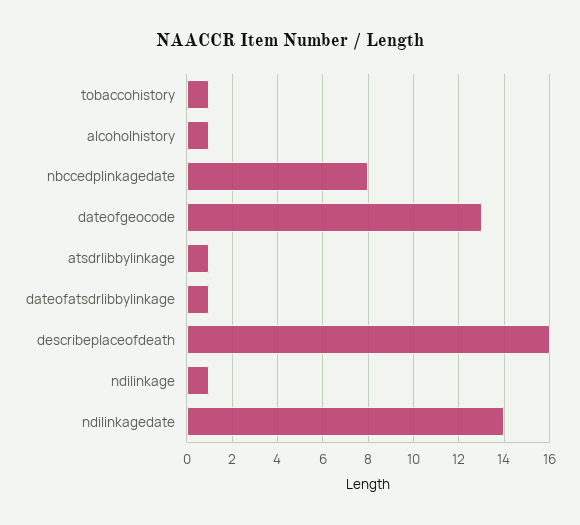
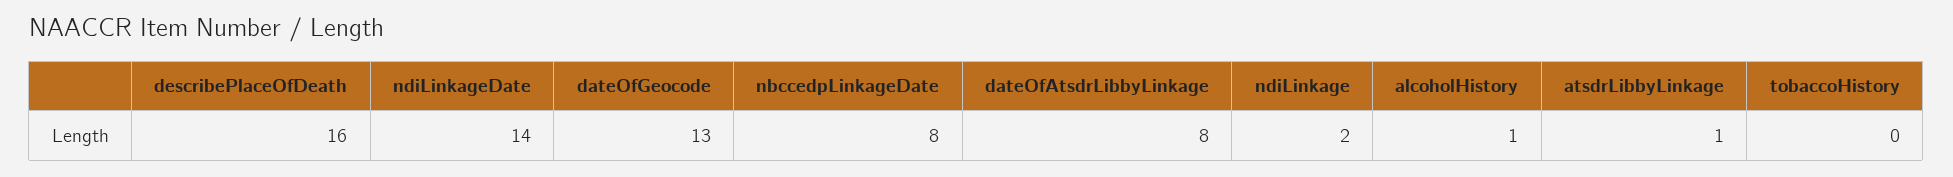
  {
-   "tobaccohistory": 1,
+   "tobaccohistory": 0,
    "alcoholhistory": 1,
    "nbccedplinkagedate": 8,
    "dateofgeocode": 13,
    "atsdrlibbylinkage": 1,
-   "dateofatsdrlibbylinkage": 1,
+   "dateofatsdrlibbylinkage": 8,
    "describeplaceofdeath": 16,
-   "ndilinkage": 1,
+   "ndilinkage": 2,
    "ndilinkagedate": 14
  }

